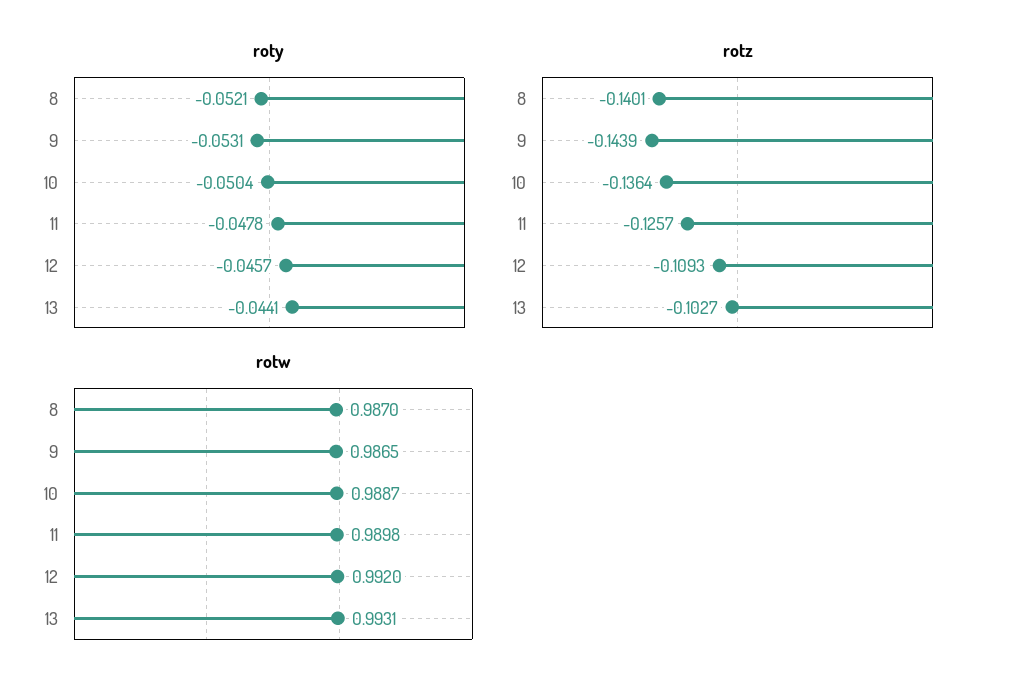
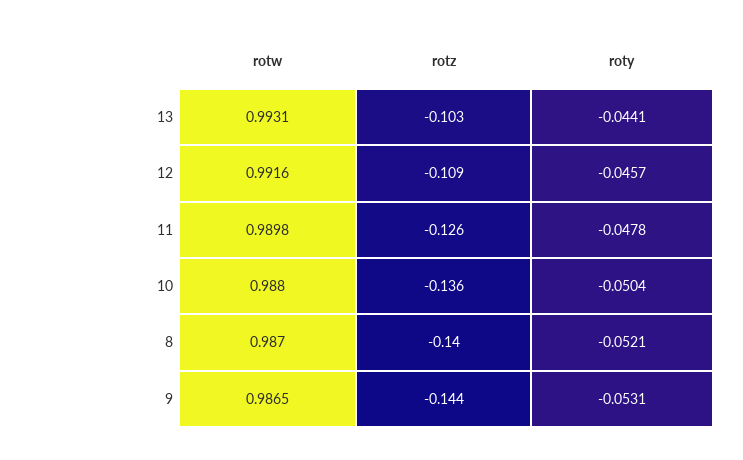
  {
    "roty": {
      "8": -0.0521,
      "9": -0.0531,
      "10": -0.0504,
      "11": -0.0478,
      "12": -0.0457,
      "13": -0.0441
    },
    "rotz": {
      "8": -0.1401,
      "9": -0.1439,
      "10": -0.1364,
      "11": -0.1257,
      "12": -0.1093,
      "13": -0.1027
    },
    "rotw": {
      "8": 0.987,
      "9": 0.9865,
-     "10": 0.9887,
+     "10": 0.988,
      "11": 0.9898,
-     "12": 0.992,
+     "12": 0.9916,
      "13": 0.9931
    }
  }

